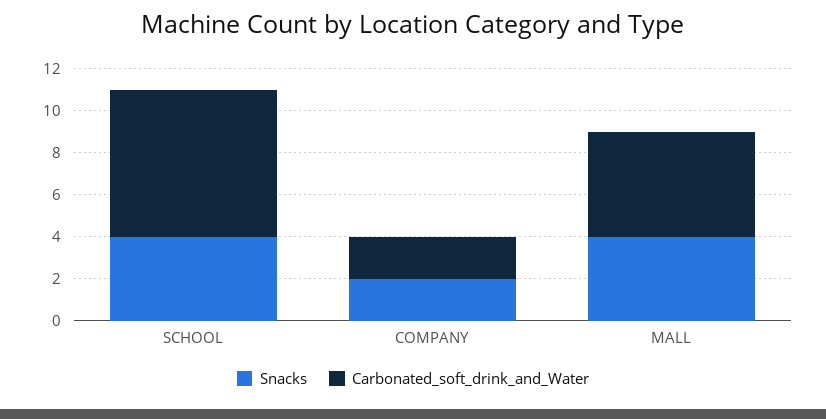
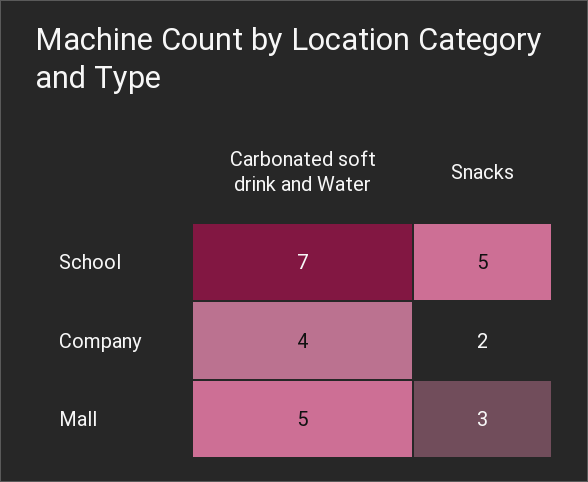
  {
    "Snacks": {
-     "SCHOOL": 4,
+     "SCHOOL": 5,
      "COMPANY": 2,
-     "MALL": 4
+     "MALL": 3
    },
    "Carbonated_soft_drink_and_Water": {
      "SCHOOL": 7,
-     "COMPANY": 2,
+     "COMPANY": 4,
      "MALL": 5
    }
  }

